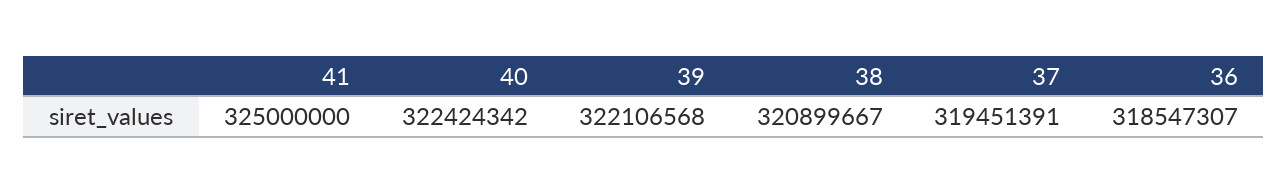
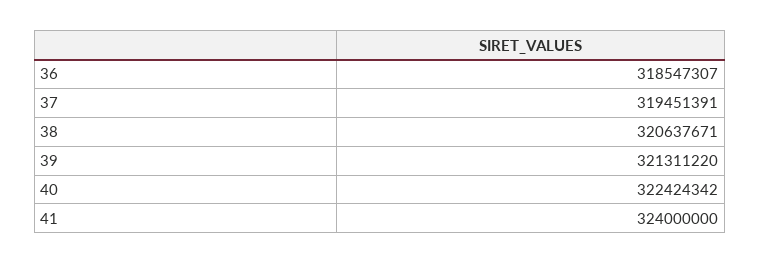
  {
-   "41": 325000000,
+   "41": 324000000,
    "40": 322424342,
-   "39": 322106568,
+   "39": 321311220,
-   "38": 320899667,
+   "38": 320637671,
    "37": 319451391,
    "36": 318547307
  }

